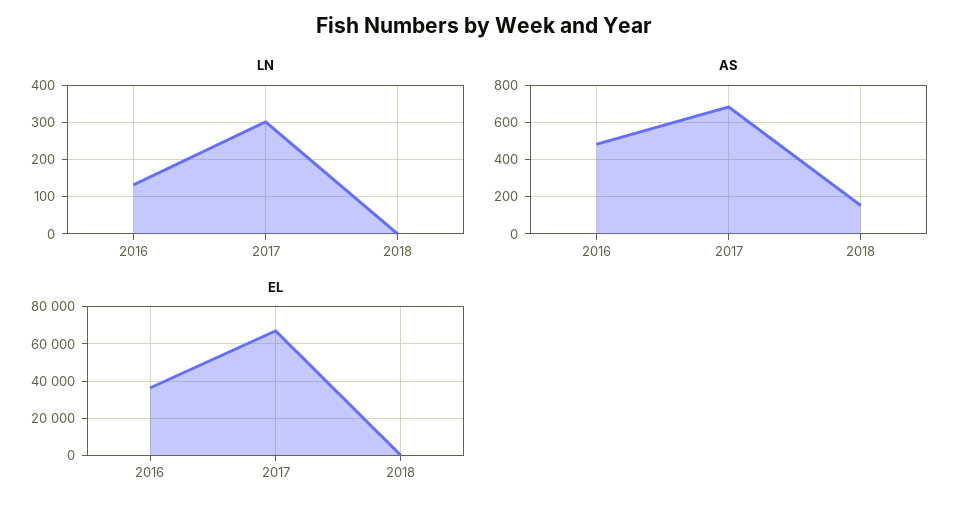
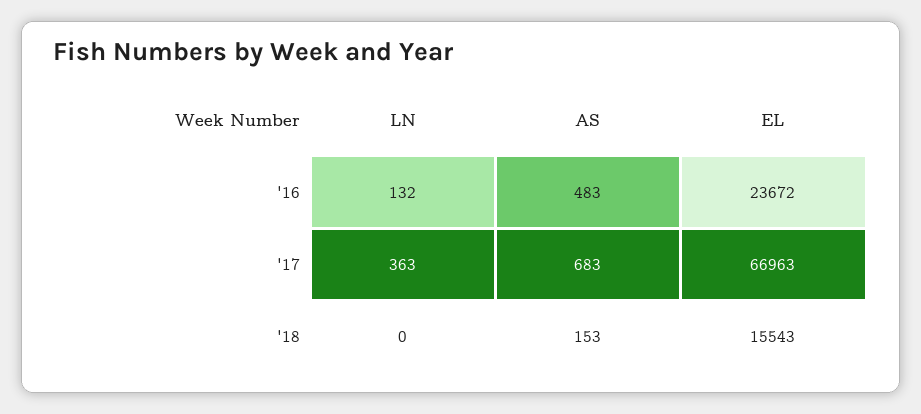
  {
    "LN": {
      "2016": 132,
-     "2017": 300,
+     "2017": 363,
      "2018": 0
    },
    "AS": {
      "2016": 483,
      "2017": 683,
      "2018": 153
    },
    "EL": {
-     "2016": 35000,
+     "2016": 23672,
      "2017": 66963,
-     "2018": 0
+     "2018": 15543
    }
  }

